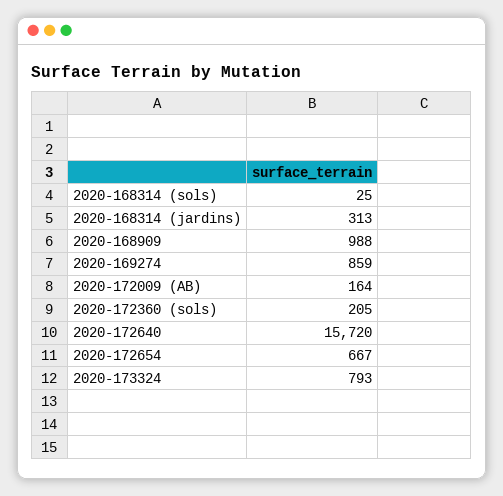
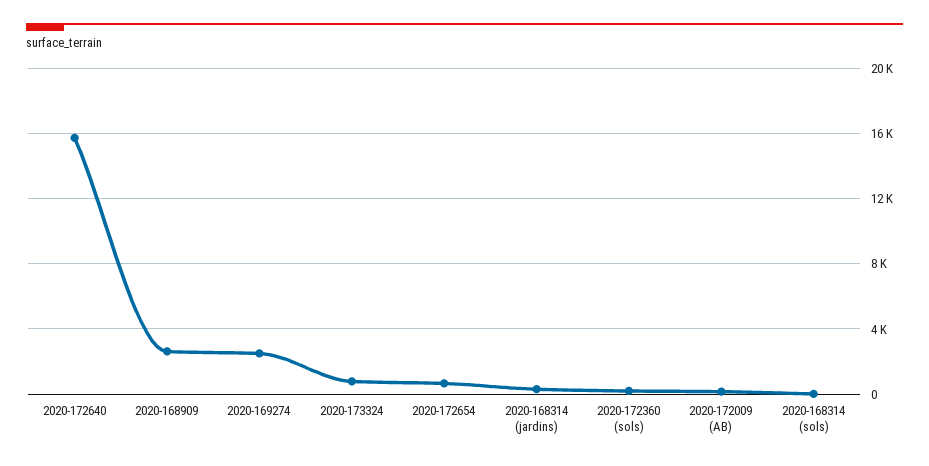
  {
    "2020-168314 (sols)": 25,
    "2020-168314 (jardins)": 313,
-   "2020-168909": 988,
+   "2020-168909": 2500,
-   "2020-169274": 859,
+   "2020-169274": 2500,
    "2020-172009 (AB)": 164,
    "2020-172360 (sols)": 205,
    "2020-172640": 15720,
    "2020-172654": 667,
    "2020-173324": 793
  }

